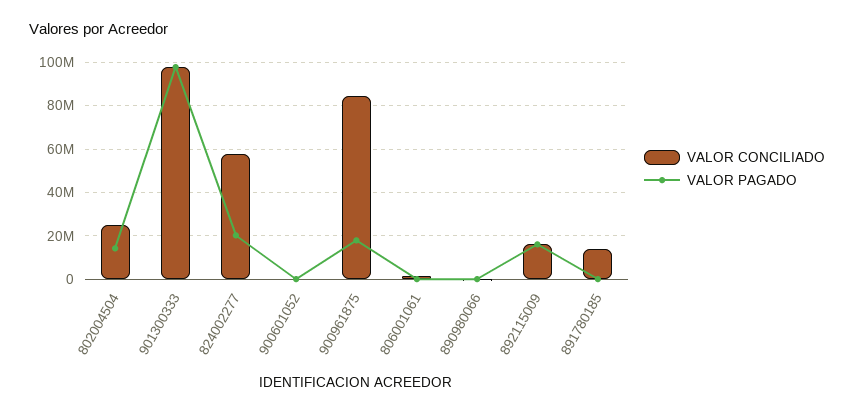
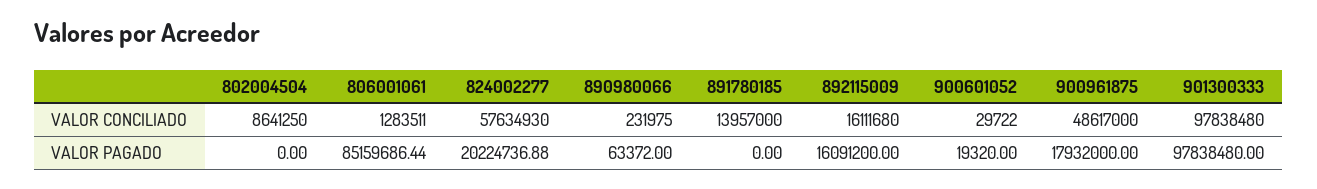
  {
    "VALOR CONCILIADO": {
-     "802004504": 25000000,
+     "802004504": 8641250,
      "901300333": 97838480,
      "824002277": 57634930,
      "900601052": 29722,
-     "900961875": 85000000,
+     "900961875": 48617000,
      "806001061": 1283511,
      "890980066": 231975,
      "892115009": 16111680,
      "891780185": 13957000
    },
    "VALOR PAGADO": {
-     "802004504": 15000000,
+     "802004504": 0,
      "901300333": 97838480,
      "824002277": 20224736.88,
      "900601052": 19320,
      "900961875": 17932000,
-     "806001061": 0,
+     "806001061": 85159686.44,
      "890980066": 63372,
      "892115009": 16091200,
      "891780185": 0
    }
  }

